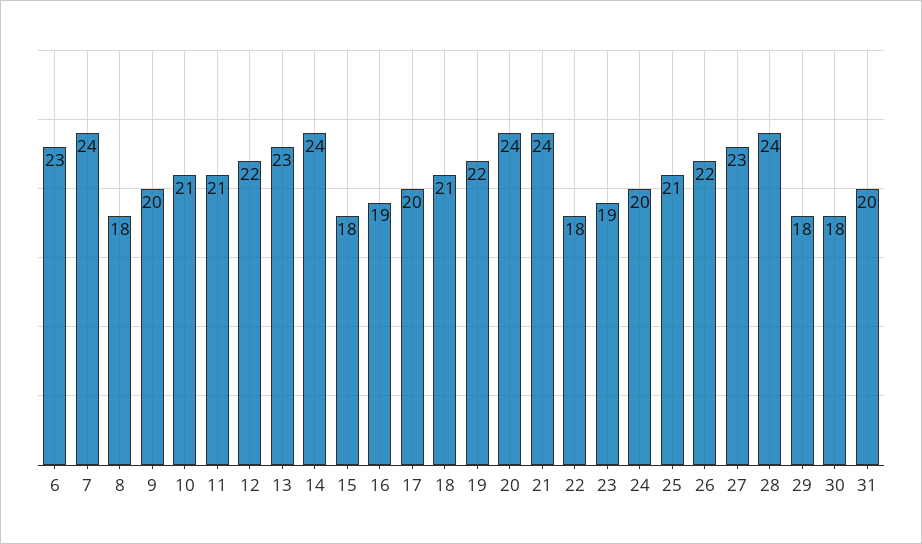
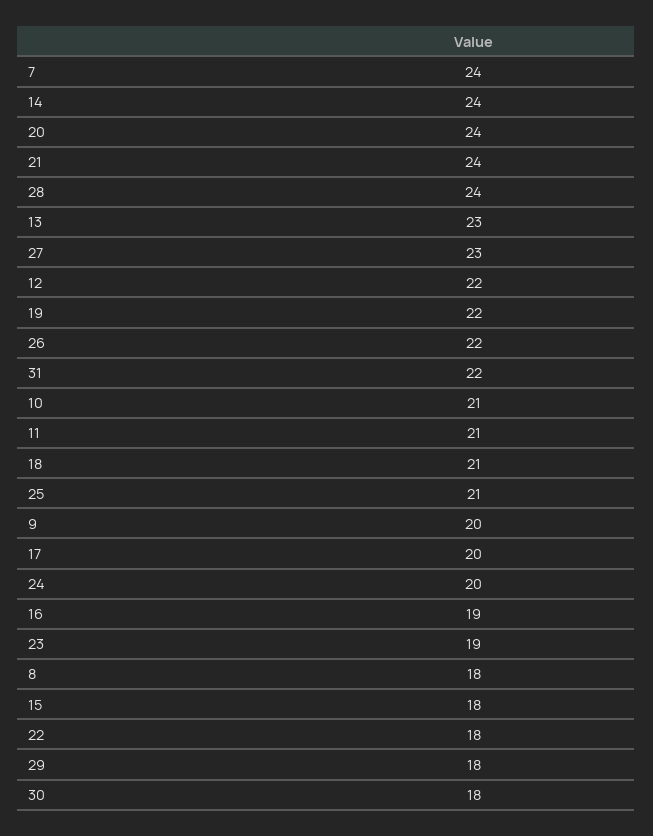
  {
-   "6": 23,
    "7": 24,
    "8": 18,
    "9": 20,
    "10": 21,
    "11": 21,
    "12": 22,
    "13": 23,
    "14": 24,
    "15": 18,
    "16": 19,
    "17": 20,
    "18": 21,
    "19": 22,
    "20": 24,
    "21": 24,
    "22": 18,
    "23": 19,
    "24": 20,
    "25": 21,
    "26": 22,
    "27": 23,
    "28": 24,
    "29": 18,
    "30": 18,
-   "31": 20
+   "31": 22
  }

